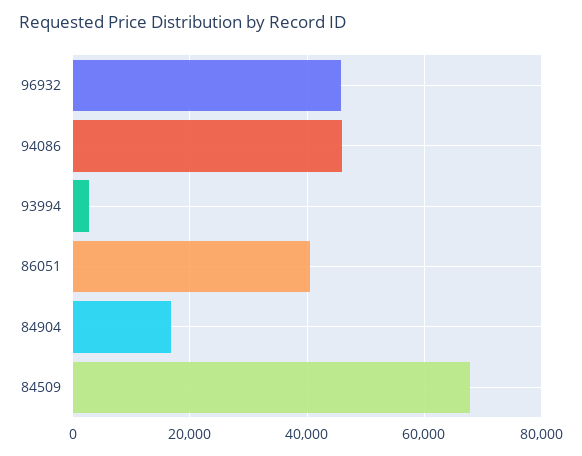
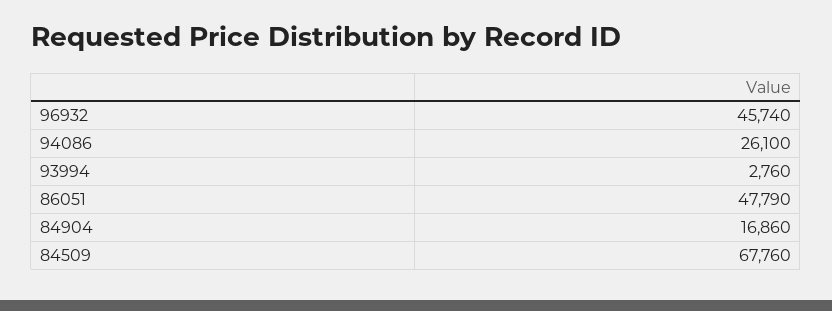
  {
    "96932": 45740,
-   "94086": 46000,
+   "94086": 26100,
    "93994": 2760,
-   "86051": 40000,
+   "86051": 47790,
    "84904": 16860,
    "84509": 67760
  }

